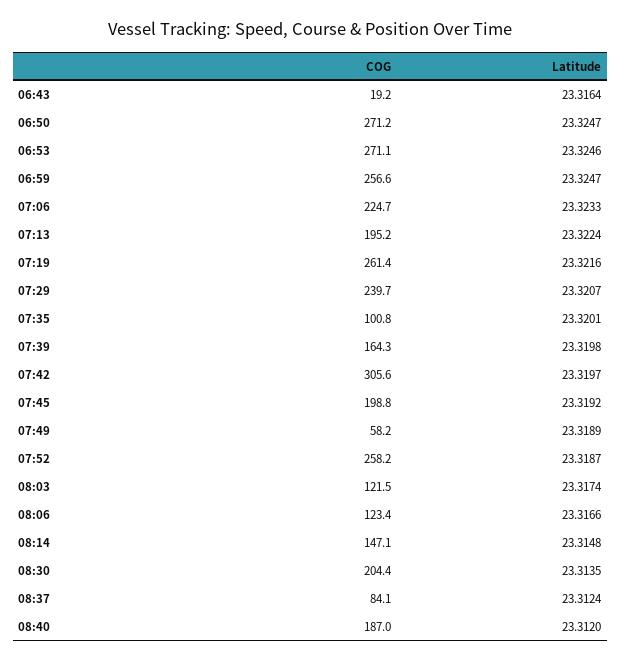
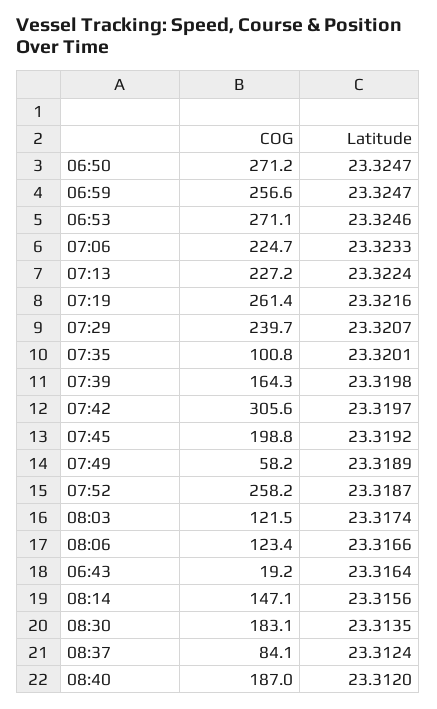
  {
    "COG": {
      "06:43": 19.2,
      "06:50": 271.2,
      "06:53": 271.1,
      "06:59": 256.6,
      "07:06": 224.7,
-     "07:13": 195.2,
+     "07:13": 227.2,
      "07:19": 261.4,
      "07:29": 239.7,
      "07:35": 100.8,
      "07:39": 164.3,
      "07:42": 305.6,
      "07:45": 198.8,
      "07:49": 58.2,
      "07:52": 258.2,
      "08:03": 121.5,
      "08:06": 123.4,
      "08:14": 147.1,
-     "08:30": 204.4,
+     "08:30": 183.1,
      "08:37": 84.1,
      "08:40": 187
    },
    "Latitude": {
      "06:43": 23.3164,
      "06:50": 23.3247,
      "06:53": 23.3246,
      "06:59": 23.3247,
      "07:06": 23.3233,
      "07:13": 23.3224,
      "07:19": 23.3216,
      "07:29": 23.3207,
      "07:35": 23.3201,
      "07:39": 23.3198,
      "07:42": 23.3197,
      "07:45": 23.3192,
      "07:49": 23.3189,
      "07:52": 23.3187,
      "08:03": 23.3174,
      "08:06": 23.3166,
-     "08:14": 23.3148,
+     "08:14": 23.3156,
      "08:30": 23.3135,
      "08:37": 23.3124,
      "08:40": 23.312
    }
  }

